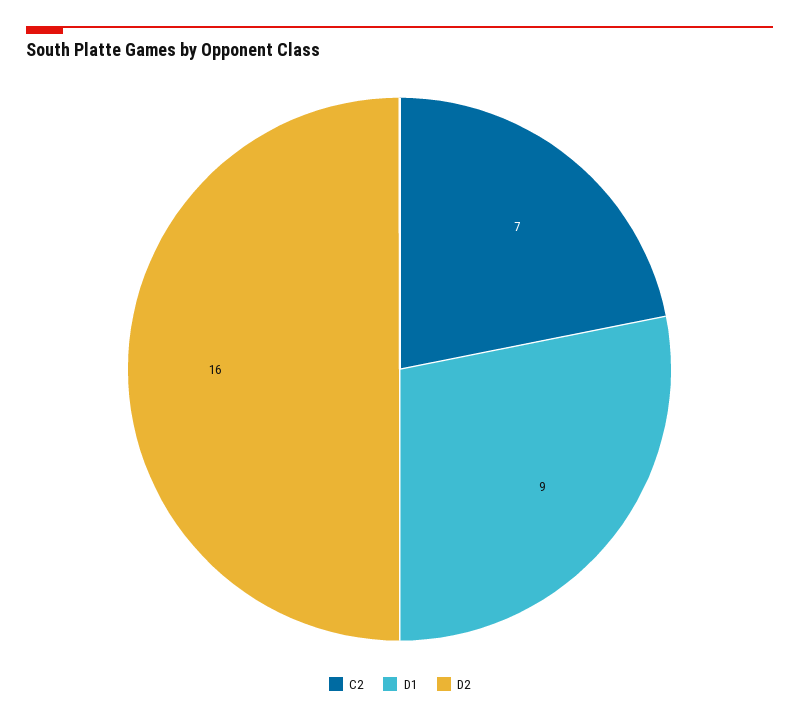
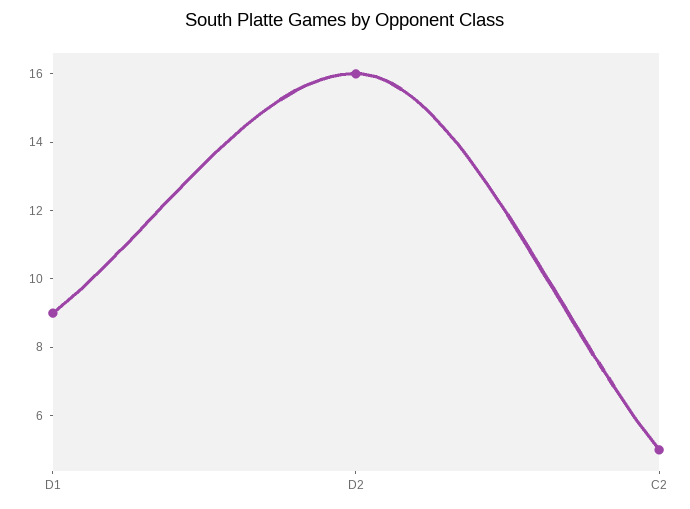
  {
-   "C2": 7,
+   "C2": 5,
    "D1": 9,
    "D2": 16
  }

